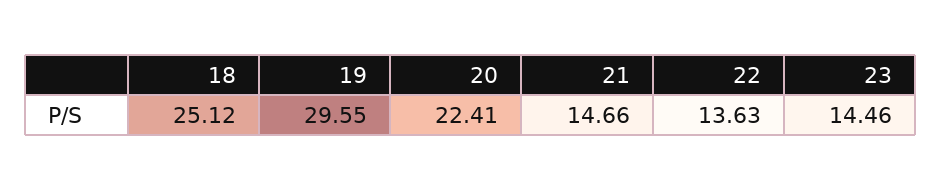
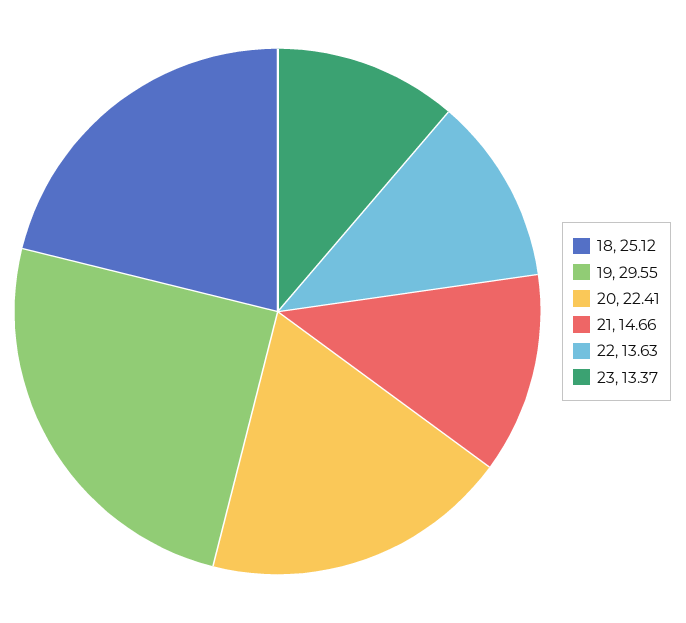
  {
    "18": 25.12,
    "19": 29.55,
    "20": 22.41,
    "21": 14.66,
    "22": 13.63,
-   "23": 14.46
+   "23": 13.37
  }

